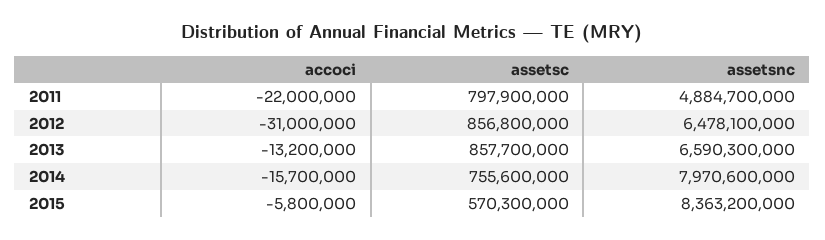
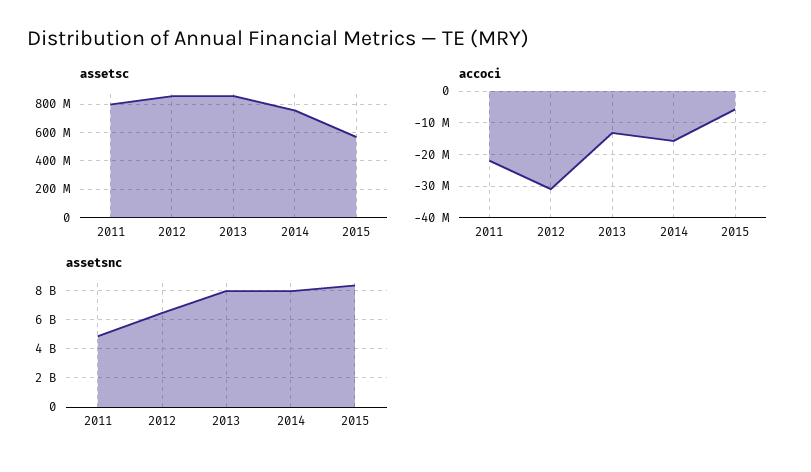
  {
    "accoci": {
      "2011": -22000000,
      "2012": -31000000,
      "2013": -13200000,
      "2014": -15700000,
      "2015": -5800000
    },
    "assetsc": {
      "2011": 797900000,
      "2012": 856800000,
      "2013": 857700000,
      "2014": 755600000,
      "2015": 570300000
    },
    "assetsnc": {
      "2011": 4884700000,
      "2012": 6478100000,
-     "2013": 6590300000,
+     "2013": 8000000000,
      "2014": 7970600000,
      "2015": 8363200000
    }
  }

